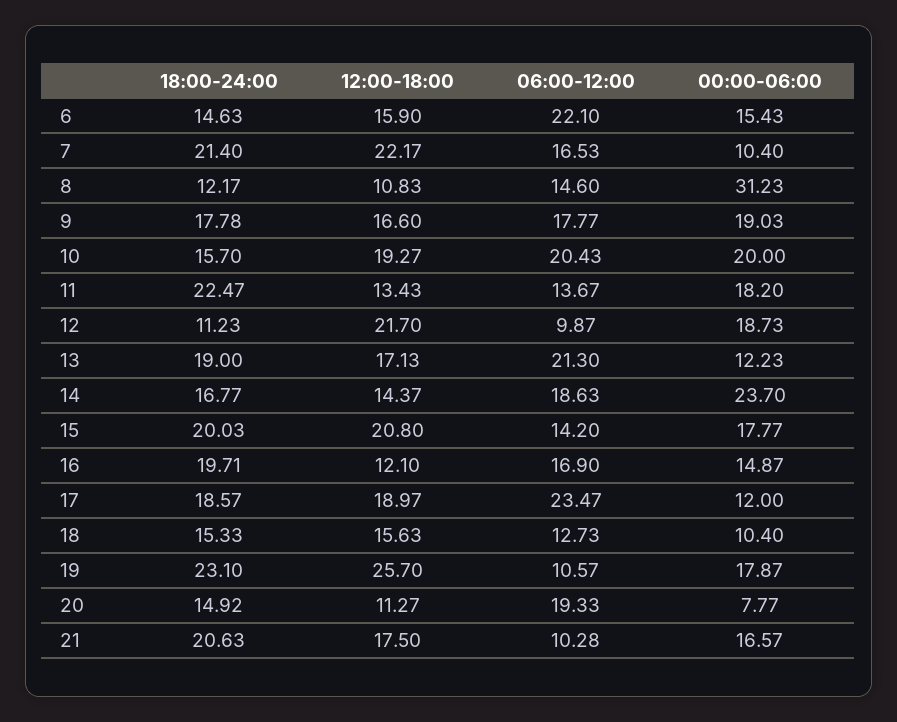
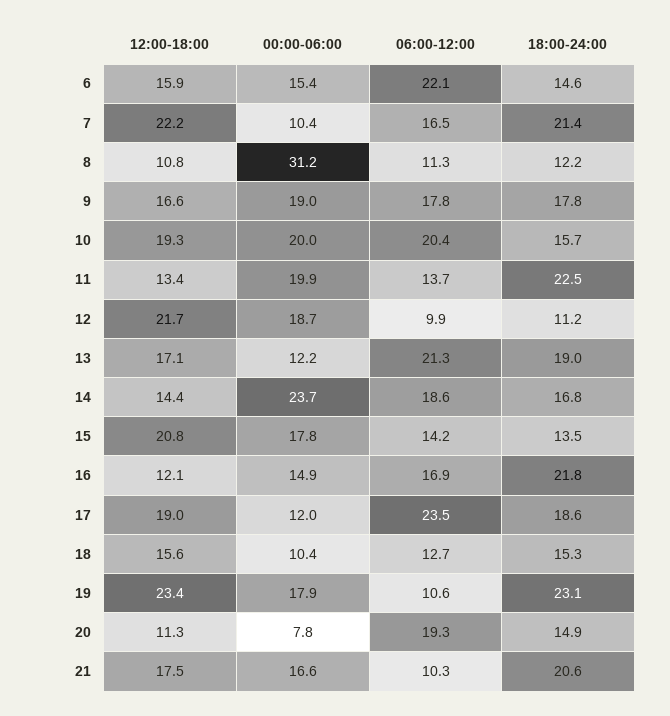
  {
    "18:00-24:00": {
      "6": 14.63,
      "7": 21.4,
      "8": 12.17,
      "9": 17.78,
      "10": 15.7,
      "11": 22.47,
      "12": 11.23,
      "13": 19,
      "14": 16.77,
-     "15": 20.03,
+     "15": 13.5,
-     "16": 19.71,
+     "16": 21.8,
      "17": 18.57,
      "18": 15.33,
      "19": 23.1,
      "20": 14.92,
      "21": 20.63
    },
    "12:00-18:00": {
      "6": 15.9,
      "7": 22.17,
      "8": 10.83,
      "9": 16.6,
      "10": 19.27,
      "11": 13.43,
      "12": 21.7,
      "13": 17.13,
      "14": 14.37,
      "15": 20.8,
      "16": 12.1,
      "17": 18.97,
      "18": 15.63,
-     "19": 25.7,
+     "19": 23.4,
      "20": 11.27,
      "21": 17.5
    },
    "06:00-12:00": {
      "6": 22.1,
      "7": 16.53,
-     "8": 14.6,
+     "8": 11.3,
      "9": 17.77,
      "10": 20.43,
      "11": 13.67,
      "12": 9.87,
      "13": 21.3,
      "14": 18.63,
      "15": 14.2,
      "16": 16.9,
      "17": 23.47,
      "18": 12.73,
      "19": 10.57,
      "20": 19.33,
      "21": 10.28
    },
    "00:00-06:00": {
      "6": 15.43,
      "7": 10.4,
      "8": 31.23,
      "9": 19.03,
      "10": 20,
-     "11": 18.2,
+     "11": 19.9,
      "12": 18.73,
      "13": 12.23,
      "14": 23.7,
      "15": 17.77,
      "16": 14.87,
      "17": 12,
      "18": 10.4,
      "19": 17.87,
      "20": 7.77,
      "21": 16.57
    }
  }

